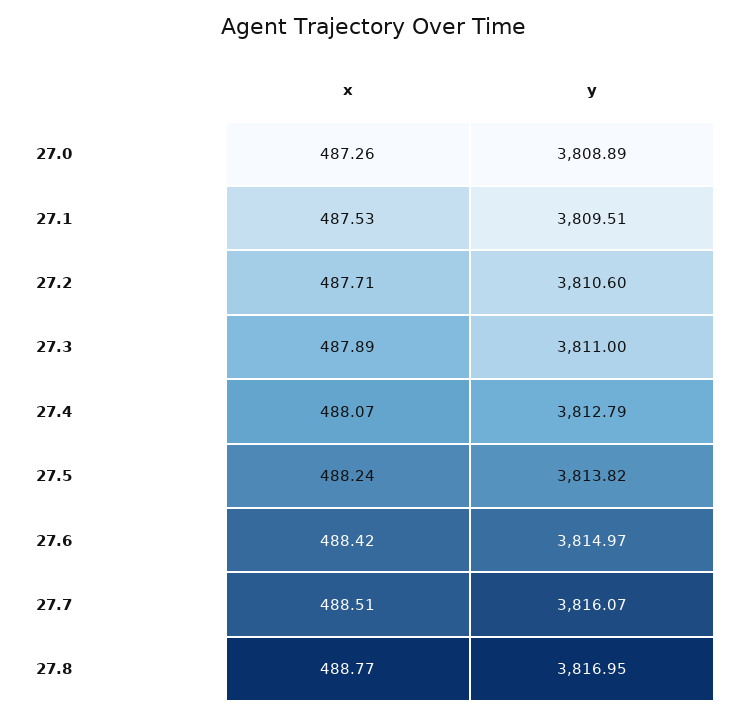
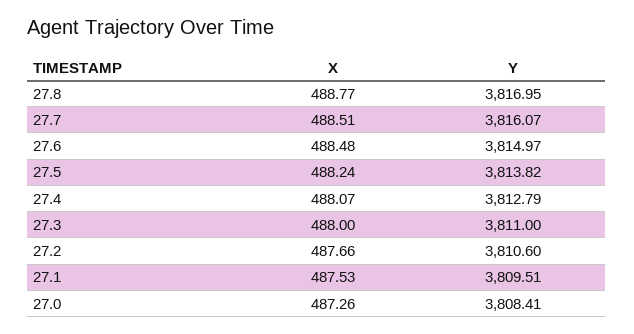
  {
    "x": {
      "27.0": 487.26,
      "27.1": 487.53,
-     "27.2": 487.71,
+     "27.2": 487.66,
-     "27.3": 487.89,
+     "27.3": 488,
      "27.4": 488.07,
      "27.5": 488.24,
-     "27.6": 488.42,
+     "27.6": 488.48,
      "27.7": 488.51,
      "27.8": 488.77
    },
    "y": {
-     "27.0": 3808.89,
+     "27.0": 3808.41,
      "27.1": 3809.51,
      "27.2": 3810.6,
      "27.3": 3811,
      "27.4": 3812.79,
      "27.5": 3813.82,
      "27.6": 3814.97,
      "27.7": 3816.07,
      "27.8": 3816.95
    }
  }

